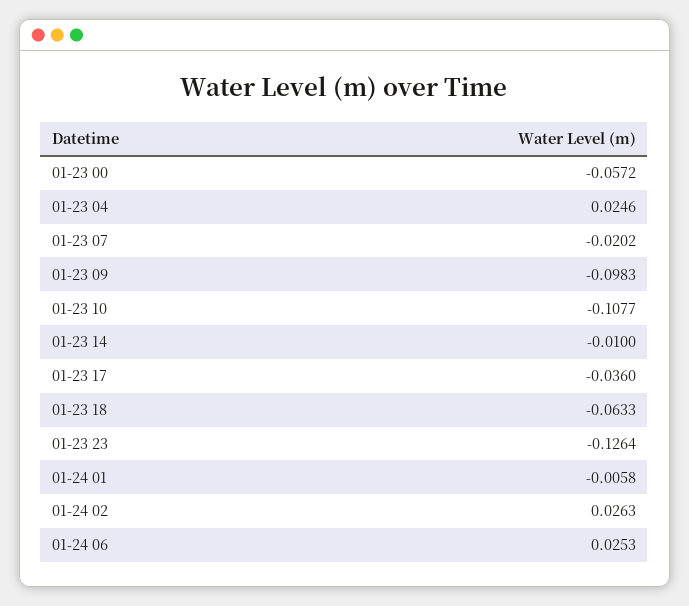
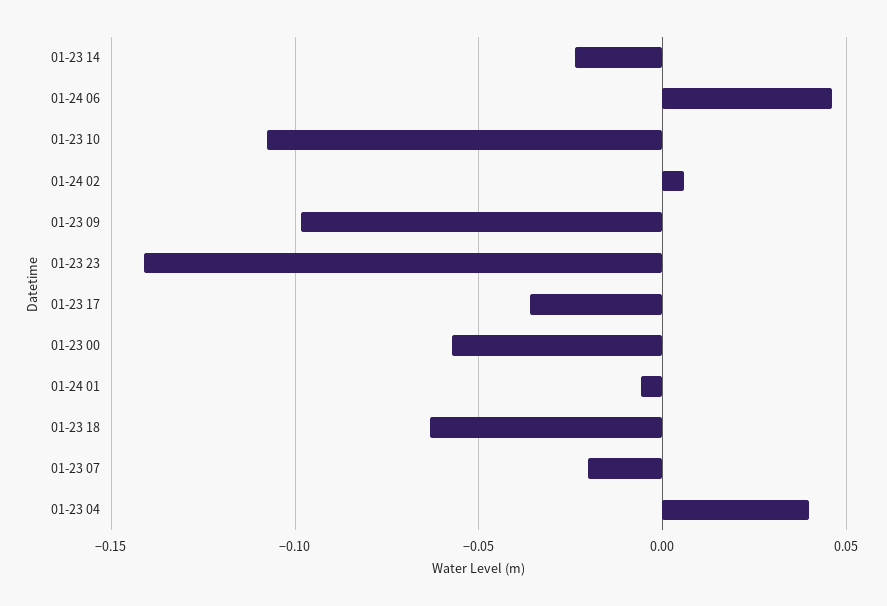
  {
    "01-23 00": -0.0572,
-   "01-23 04": 0.0246,
+   "01-23 04": 0.04,
    "01-23 07": -0.0202,
    "01-23 09": -0.0983,
    "01-23 10": -0.1077,
-   "01-23 14": -0.01,
+   "01-23 14": -0.025,
    "01-23 17": -0.036,
    "01-23 18": -0.0633,
-   "01-23 23": -0.1264,
+   "01-23 23": -0.14,
    "01-24 01": -0.0058,
-   "01-24 02": 0.0263,
+   "01-24 02": 0.005,
-   "01-24 06": 0.0253
+   "01-24 06": 0.045
  }

